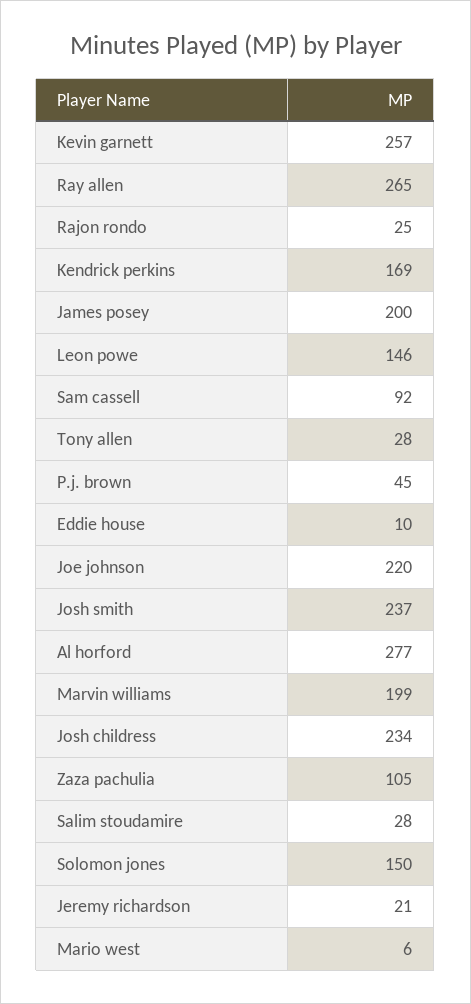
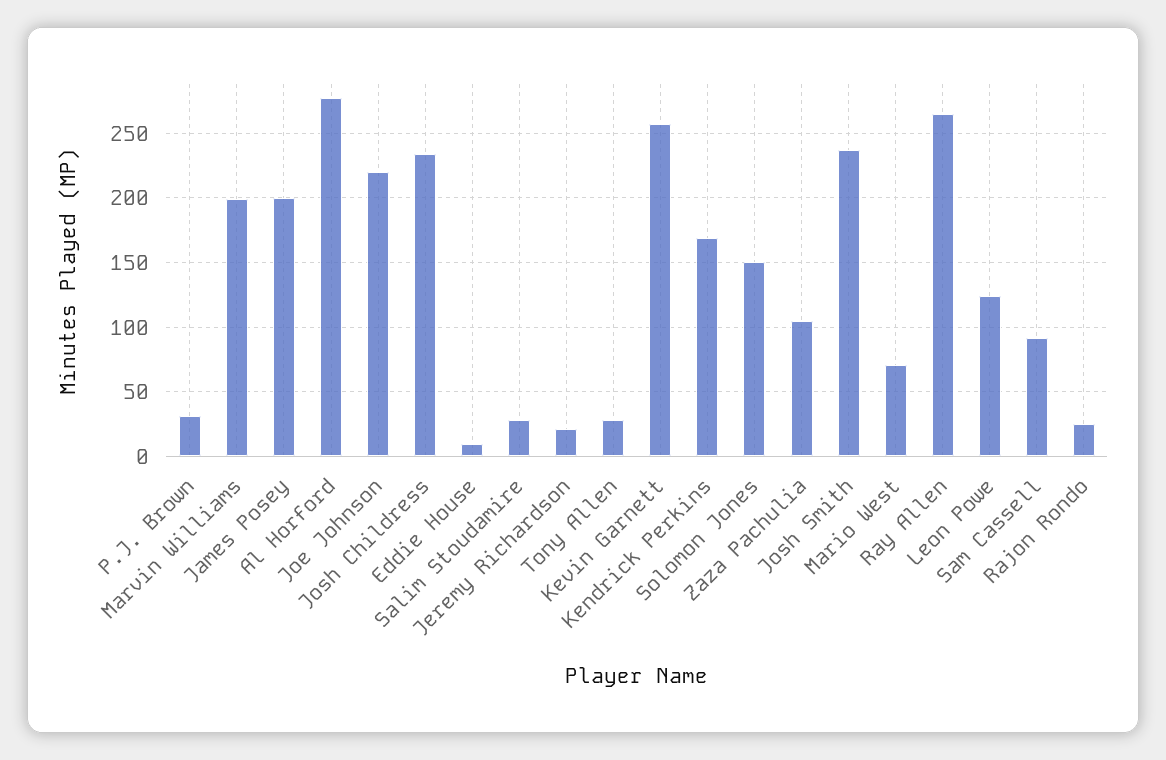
  {
    "Kevin garnett": 257,
    "Ray allen": 265,
    "Rajon rondo": 25,
    "Kendrick perkins": 169,
    "James posey": 200,
-   "Leon powe": 146,
+   "Leon powe": 125,
    "Sam cassell": 92,
    "Tony allen": 28,
-   "P.j. brown": 45,
+   "P.j. brown": 30,
    "Eddie house": 10,
    "Joe johnson": 220,
    "Josh smith": 237,
    "Al horford": 277,
    "Marvin williams": 199,
    "Josh childress": 234,
    "Zaza pachulia": 105,
    "Salim stoudamire": 28,
    "Solomon jones": 150,
    "Jeremy richardson": 21,
-   "Mario west": 6
+   "Mario west": 70
  }

